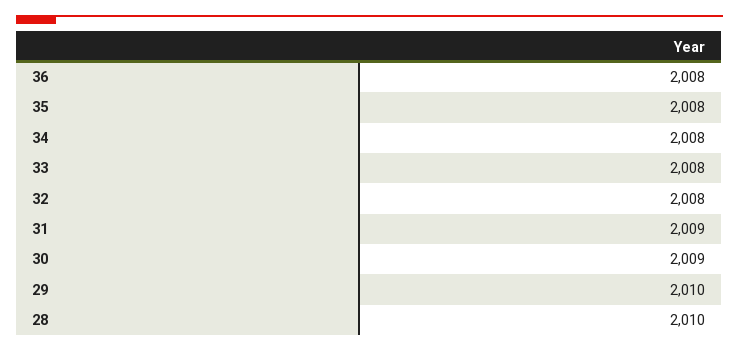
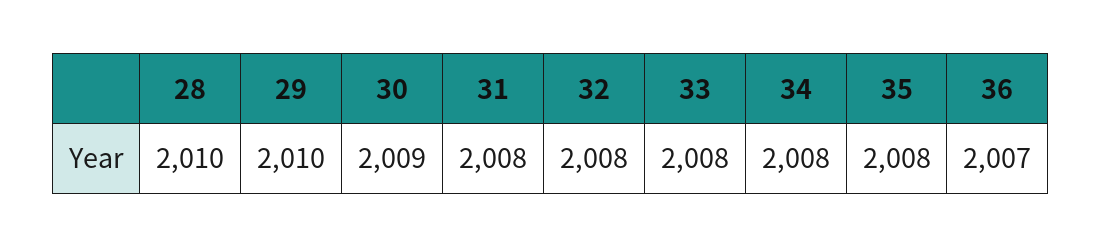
  {
-   "36": 2008,
+   "36": 2007,
    "35": 2008,
    "34": 2008,
    "33": 2008,
    "32": 2008,
-   "31": 2009,
+   "31": 2008,
    "30": 2009,
    "29": 2010,
    "28": 2010
  }

